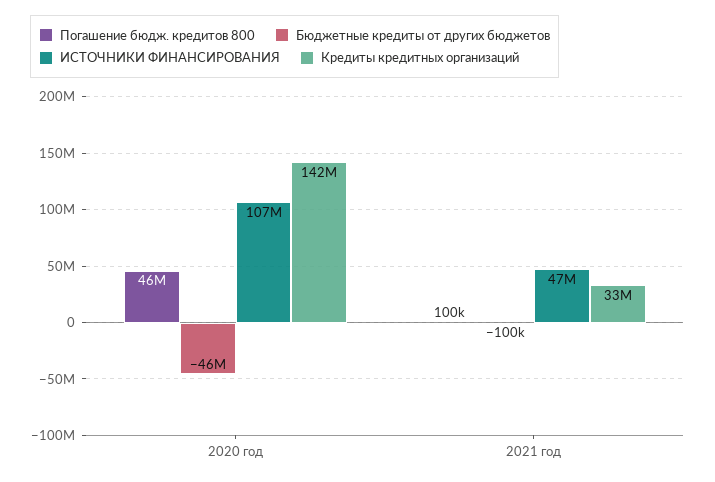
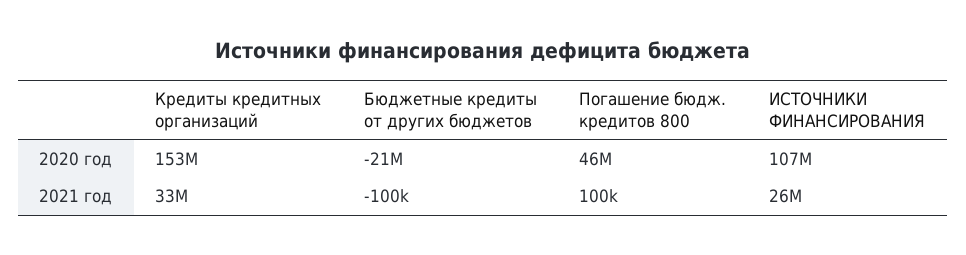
  {
    "Погашение бюдж. кредитов 800": {
      "2020 год": 46000000,
      "2021 год": 100000
    },
    "Бюджетные кредиты от других бюджетов": {
-     "2020 год": -46000000,
+     "2020 год": -21000000,
      "2021 год": -100000
    },
    "ИСТОЧНИКИ ФИНАНСИРОВАНИЯ": {
      "2020 год": 107000000,
-     "2021 год": 47000000
+     "2021 год": 26000000
    },
    "Кредиты кредитных организаций": {
-     "2020 год": 142000000,
+     "2020 год": 153000000,
      "2021 год": 33000000
    }
  }

